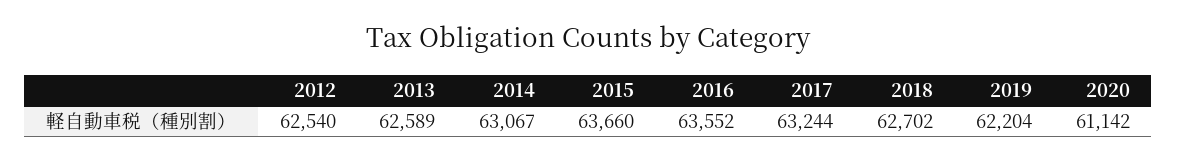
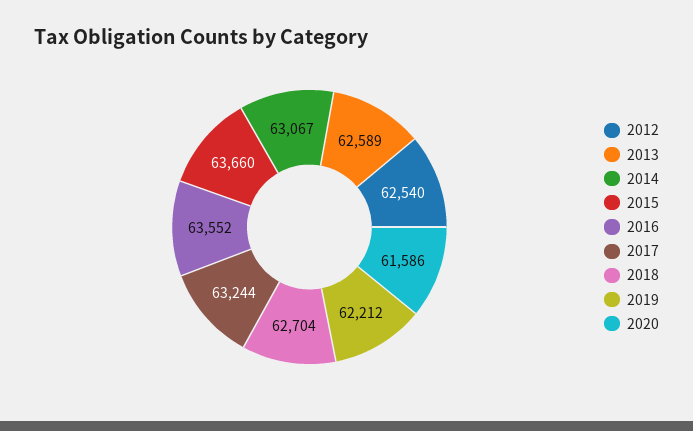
  {
    "2012": 62540,
    "2013": 62589,
    "2014": 63067,
    "2015": 63660,
    "2016": 63552,
    "2017": 63244,
-   "2018": 62702,
+   "2018": 62704,
-   "2019": 62204,
+   "2019": 62212,
-   "2020": 61142
+   "2020": 61586
  }

